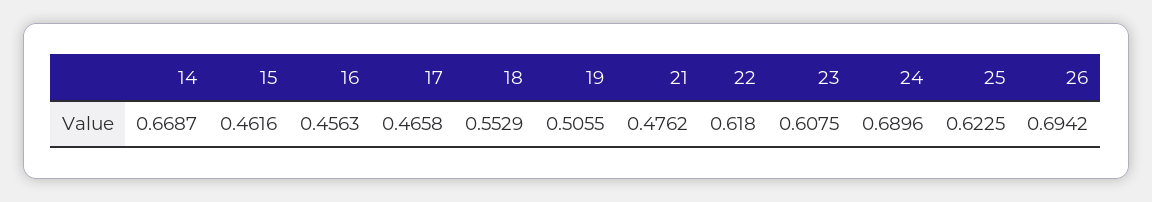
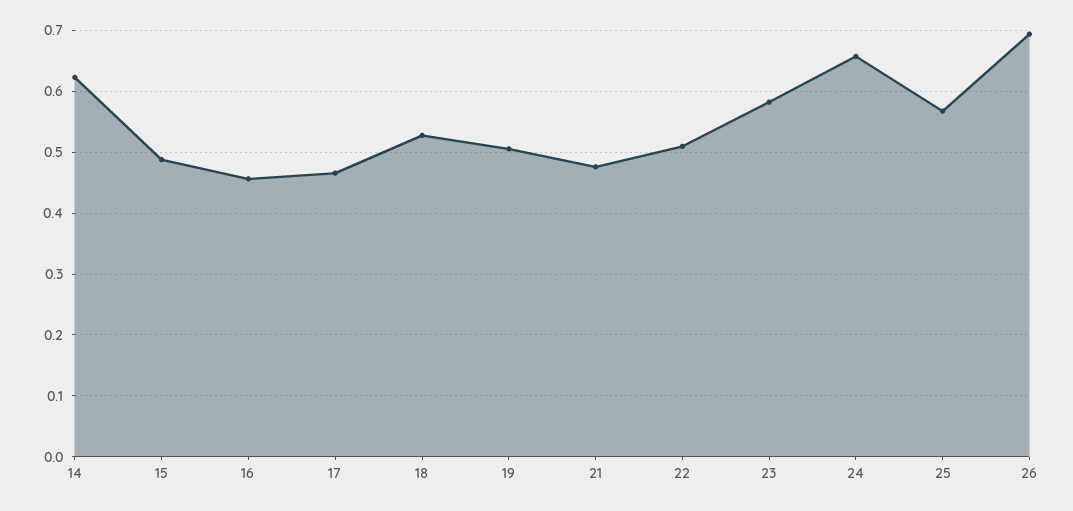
  {
-   "14": 0.6687,
+   "14": 0.62,
-   "15": 0.4616,
+   "15": 0.49,
    "16": 0.4563,
    "17": 0.4658,
-   "18": 0.5529,
+   "18": 0.53,
    "19": 0.5055,
    "21": 0.4762,
-   "22": 0.618,
+   "22": 0.51,
-   "23": 0.6075,
+   "23": 0.58,
-   "24": 0.6896,
+   "24": 0.66,
-   "25": 0.6225,
+   "25": 0.57,
    "26": 0.6942
  }

